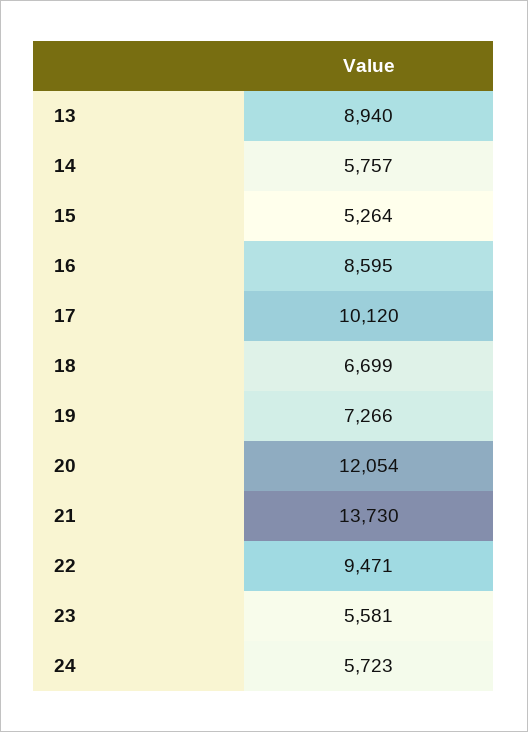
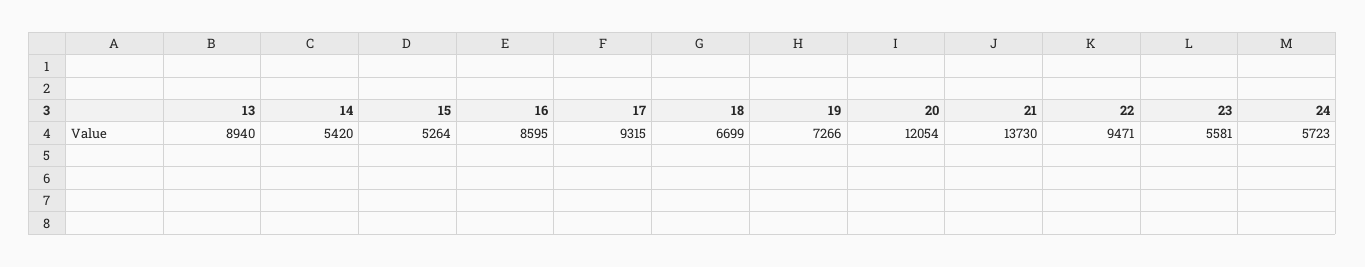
  {
    "13": 8940,
-   "14": 5757,
+   "14": 5420,
    "15": 5264,
    "16": 8595,
-   "17": 10120,
+   "17": 9315,
    "18": 6699,
    "19": 7266,
    "20": 12054,
    "21": 13730,
    "22": 9471,
    "23": 5581,
    "24": 5723
  }

